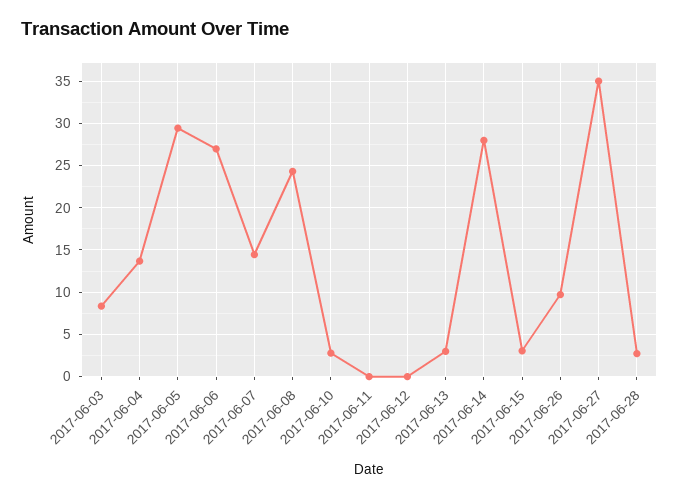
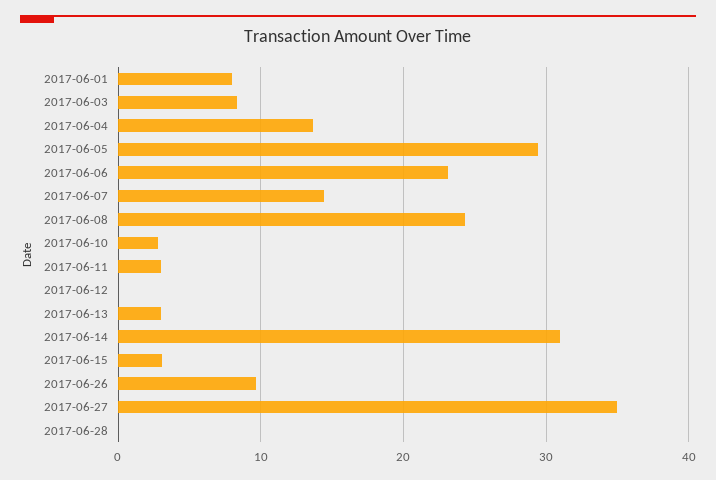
  {
    "2017-06-03": 8,
    "2017-06-04": 14,
    "2017-06-05": 29,
-   "2017-06-06": 27,
+   "2017-06-06": 23,
    "2017-06-07": 14,
    "2017-06-08": 24,
    "2017-06-10": 3,
-   "2017-06-11": 0,
+   "2017-06-11": 3,
    "2017-06-12": 0,
    "2017-06-13": 3,
-   "2017-06-14": 28,
+   "2017-06-14": 31,
    "2017-06-15": 3,
    "2017-06-26": 10,
    "2017-06-27": 35,
-   "2017-06-28": 3
+   "2017-06-28": 0,
+   "2017-06-01": 8
  }

